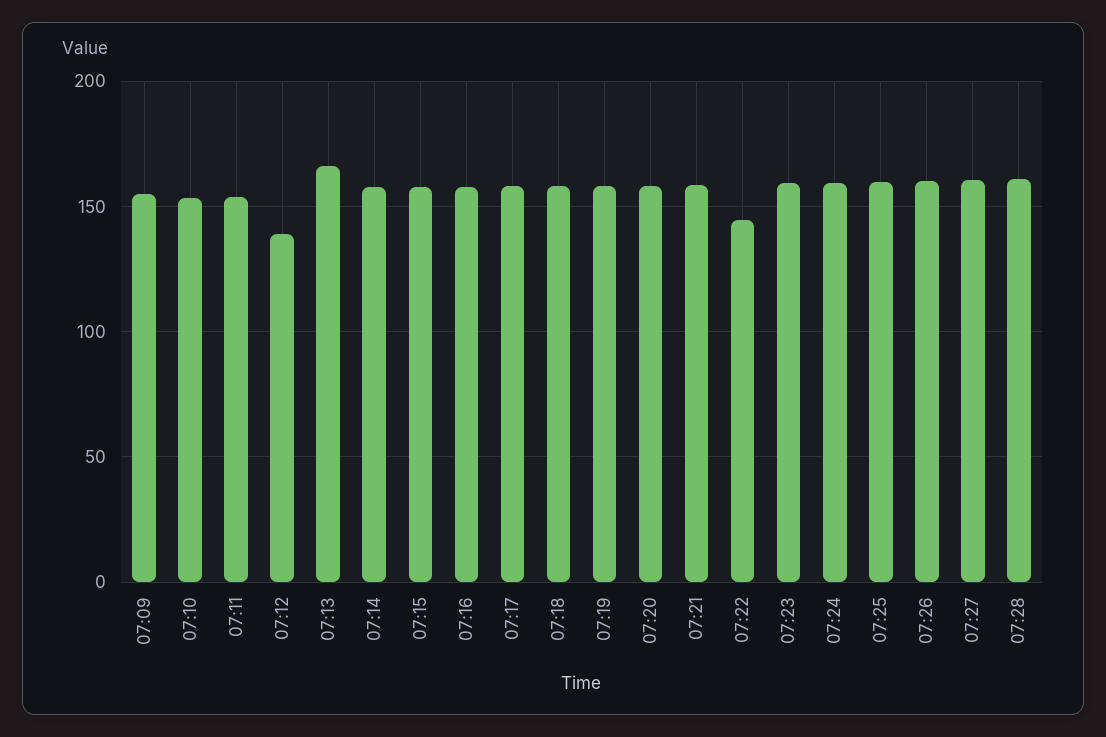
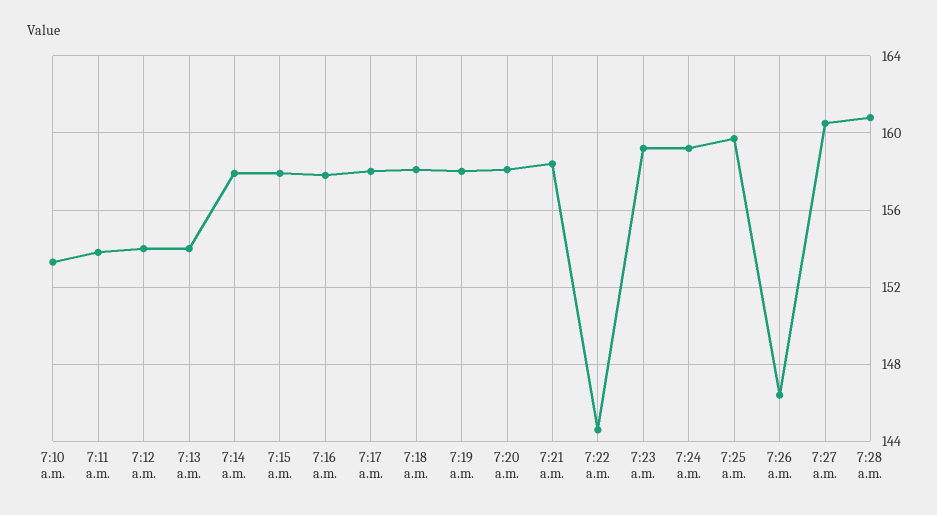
  {
-   "07:09": 155,
    "07:10": 153.5,
    "07:11": 154,
-   "07:12": 140,
+   "07:12": 154,
-   "07:13": 165,
+   "07:13": 154,
    "07:14": 158,
    "07:15": 158,
    "07:16": 158,
    "07:17": 158,
    "07:18": 158,
    "07:19": 158,
    "07:20": 158,
    "07:21": 158.5,
    "07:22": 144.5,
    "07:23": 159,
    "07:24": 159,
    "07:25": 159.5,
-   "07:26": 160,
+   "07:26": 146.5,
    "07:27": 160.5,
    "07:28": 161
  }

